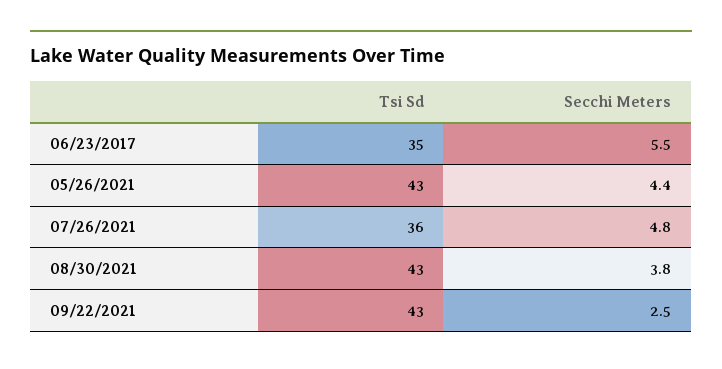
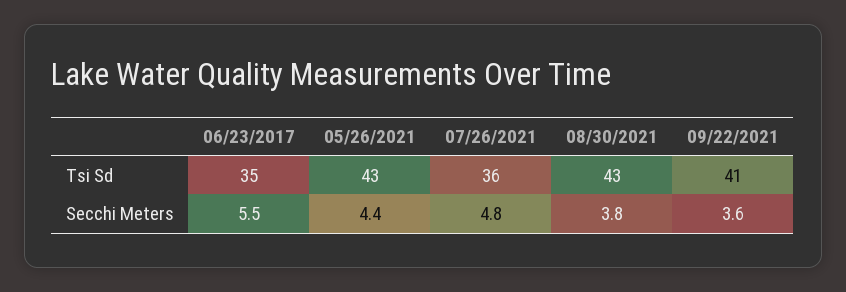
  {
    "Tsi Sd": {
      "06/23/2017": 35,
      "05/26/2021": 43,
      "07/26/2021": 36,
      "08/30/2021": 43,
-     "09/22/2021": 43
+     "09/22/2021": 41
    },
    "Secchi Meters": {
      "06/23/2017": 5.5,
      "05/26/2021": 4.4,
      "07/26/2021": 4.8,
      "08/30/2021": 3.8,
-     "09/22/2021": 2.5
+     "09/22/2021": 3.6
    }
  }

